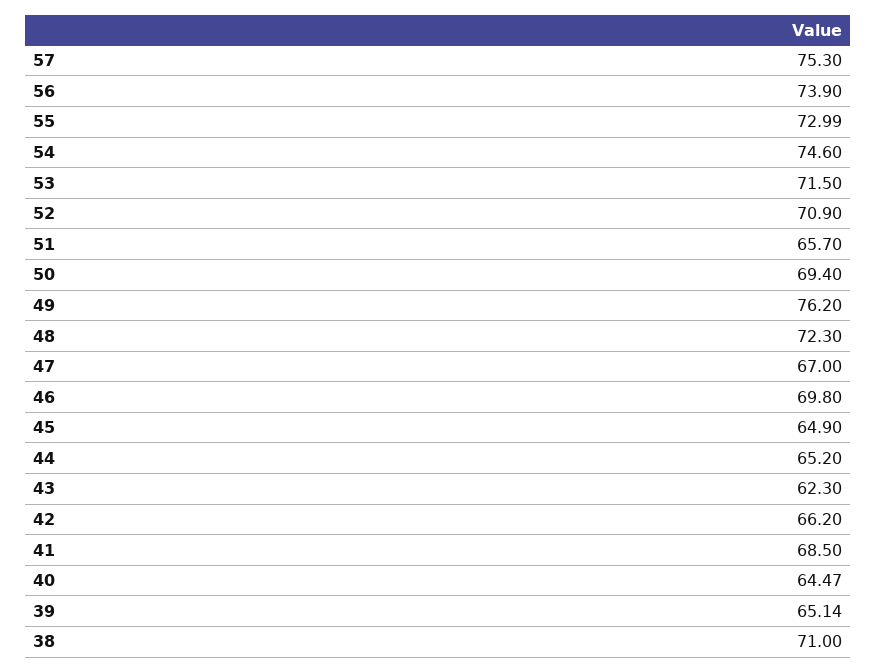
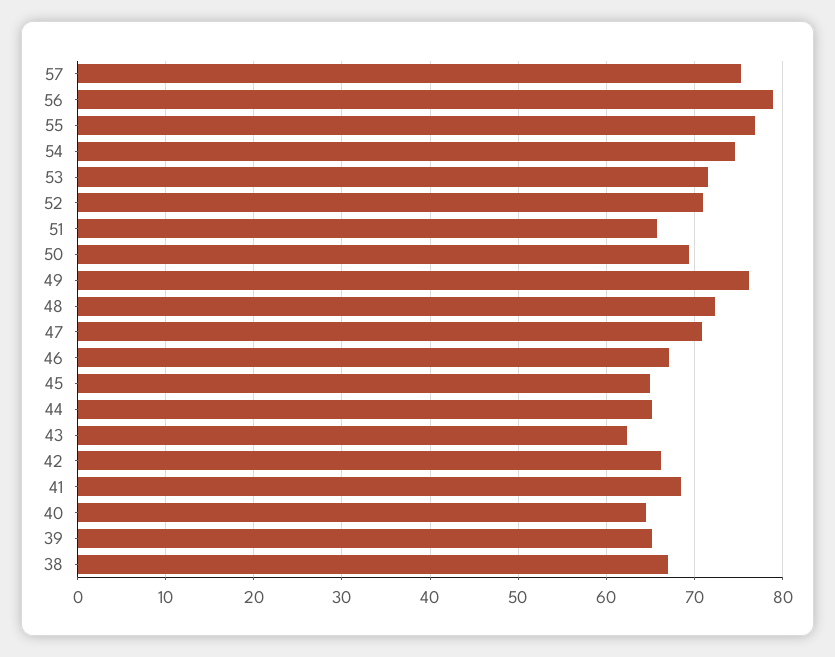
  {
    "57": 75.3,
-   "56": 73.9,
+   "56": 79,
-   "55": 72.99,
+   "55": 77,
    "54": 74.6,
    "53": 71.5,
    "52": 70.9,
    "51": 65.7,
    "50": 69.4,
    "49": 76.2,
    "48": 72.3,
-   "47": 67,
+   "47": 71,
-   "46": 69.8,
+   "46": 67,
    "45": 64.9,
    "44": 65.2,
    "43": 62.3,
    "42": 66.2,
    "41": 68.5,
    "40": 64.47,
    "39": 65.14,
-   "38": 71
+   "38": 67
  }

